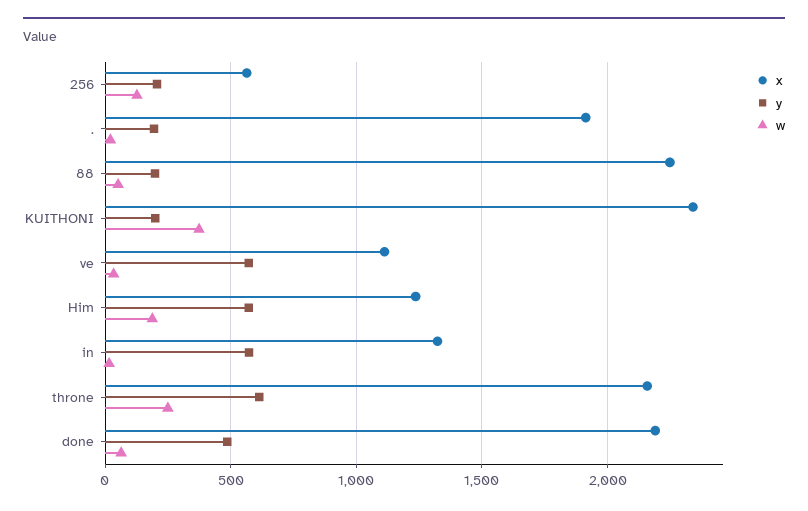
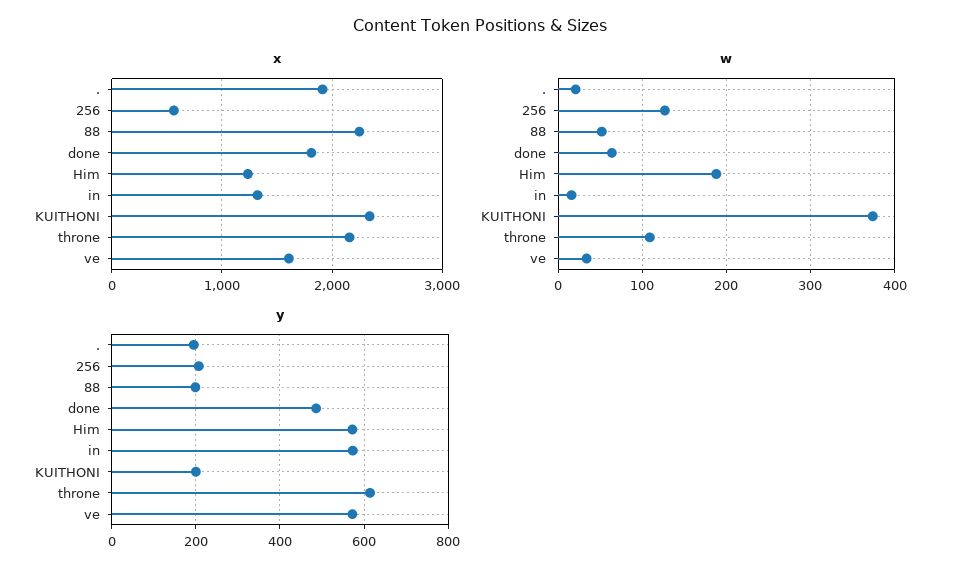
  {
    "x": {
      "256": 550,
      ".": 1900,
      "88": 2250,
      "KUITHONI": 2350,
-     "ve": 1100,
+     "ve": 1600,
      "Him": 1250,
      "in": 1300,
      "throne": 2150,
-     "done": 2200
+     "done": 1800
    },
    "y": {
      "256": 200,
      ".": 200,
      "88": 200,
      "KUITHONI": 200,
      "ve": 580,
      "Him": 580,
      "in": 580,
      "throne": 620,
      "done": 480
    },
    "w": {
      "256": 130,
      ".": 20,
      "88": 50,
      "KUITHONI": 370,
      "ve": 30,
      "Him": 190,
      "in": 20,
-     "throne": 250,
+     "throne": 110,
      "done": 60
    }
  }

